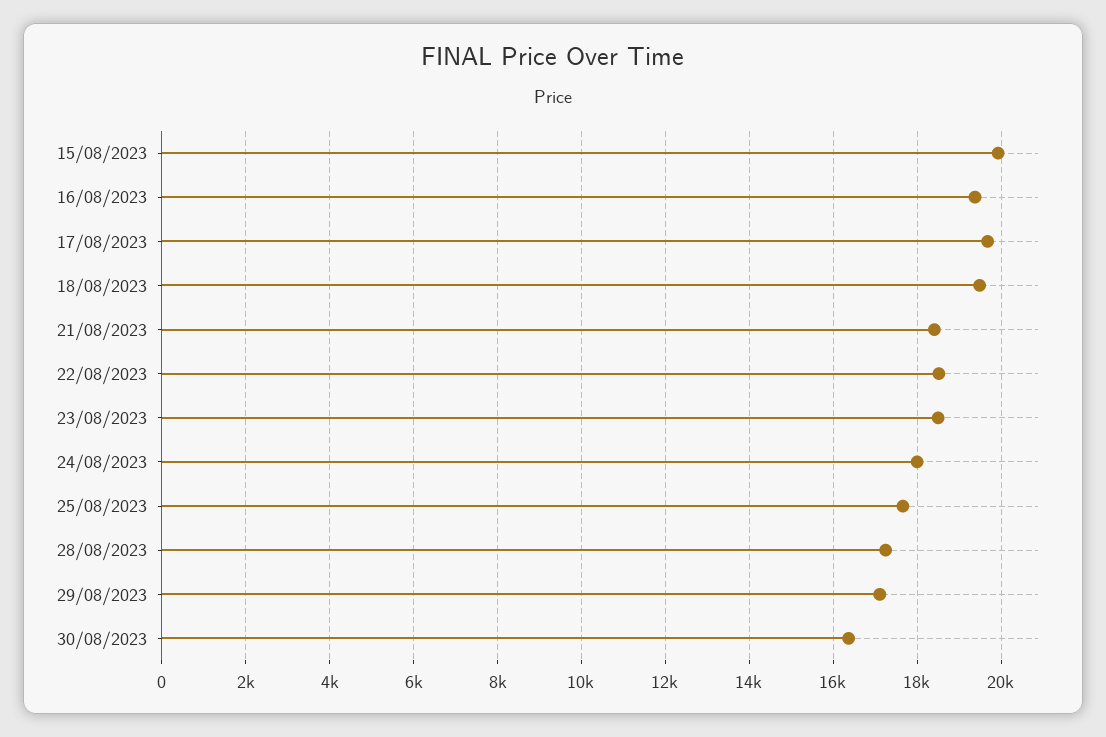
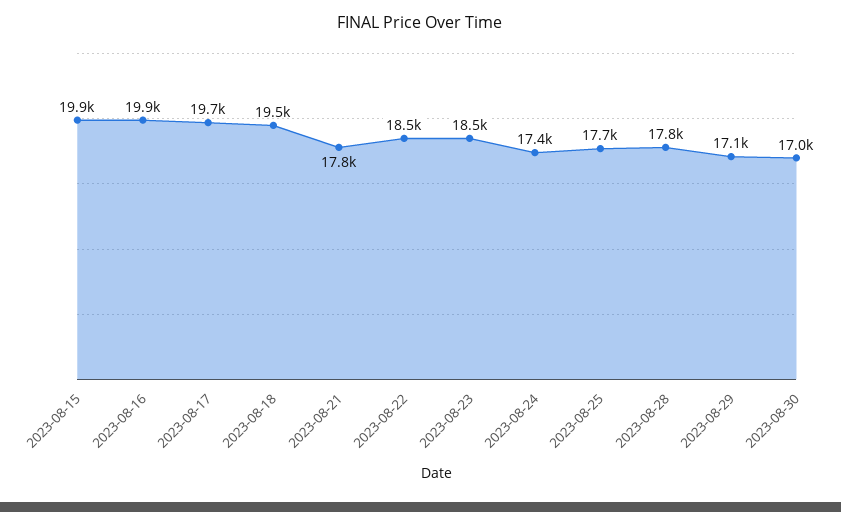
  {
    "15/08/2023": 19900,
-   "16/08/2023": 19400,
+   "16/08/2023": 19900,
    "17/08/2023": 19700,
    "18/08/2023": 19500,
-   "21/08/2023": 18400,
+   "21/08/2023": 17800,
    "22/08/2023": 18500,
    "23/08/2023": 18500,
-   "24/08/2023": 18000,
+   "24/08/2023": 17400,
    "25/08/2023": 17700,
-   "28/08/2023": 17200,
+   "28/08/2023": 17800,
    "29/08/2023": 17100,
-   "30/08/2023": 16400
+   "30/08/2023": 17000
  }

